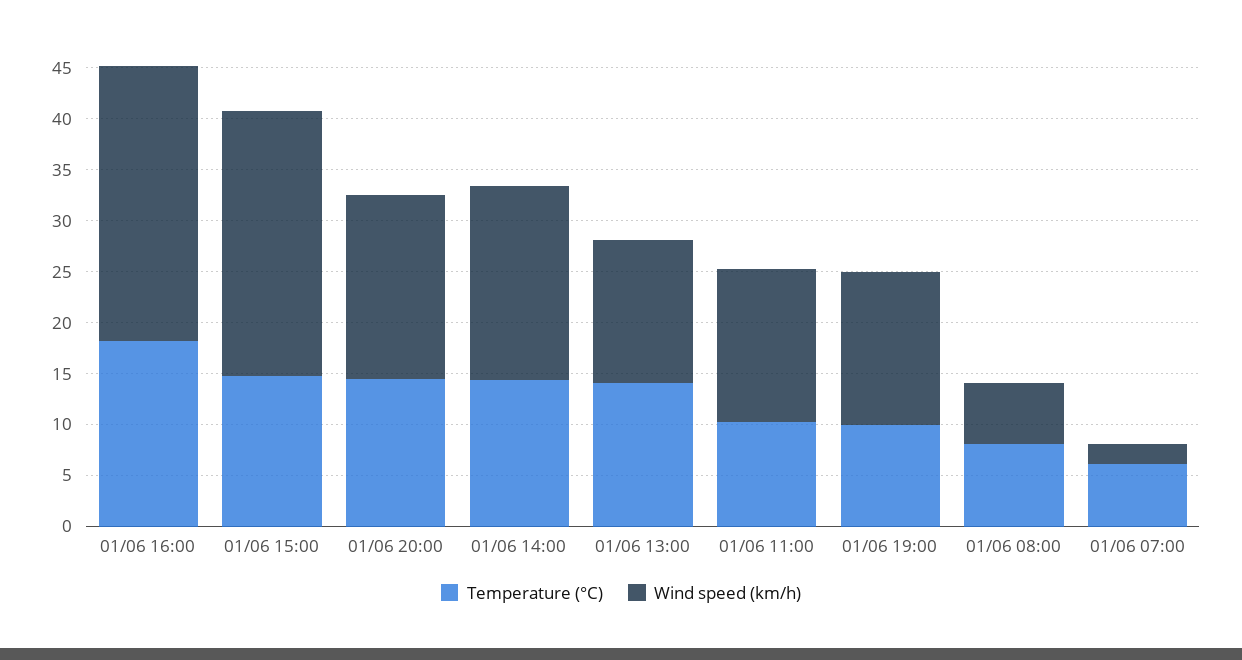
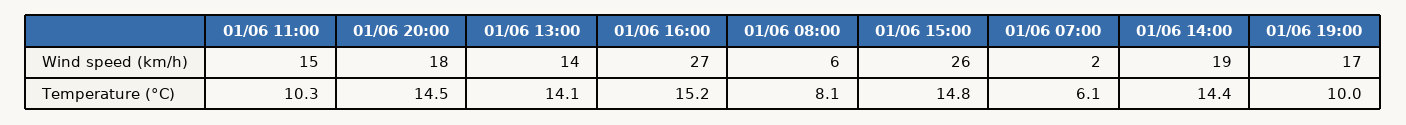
  {
    "Temperature (°C)": {
-     "01/06 16:00": 18,
+     "01/06 16:00": 15.2,
      "01/06 15:00": 14.8,
      "01/06 20:00": 14.5,
      "01/06 14:00": 14.4,
      "01/06 13:00": 14.1,
      "01/06 11:00": 10.3,
      "01/06 19:00": 10,
      "01/06 08:00": 8.1,
      "01/06 07:00": 6.1
    },
    "Wind speed (km/h)": {
      "01/06 16:00": 27,
      "01/06 15:00": 26,
      "01/06 20:00": 18,
      "01/06 14:00": 19,
      "01/06 13:00": 14,
      "01/06 11:00": 15,
-     "01/06 19:00": 15,
+     "01/06 19:00": 17,
      "01/06 08:00": 6,
      "01/06 07:00": 2
    }
  }

